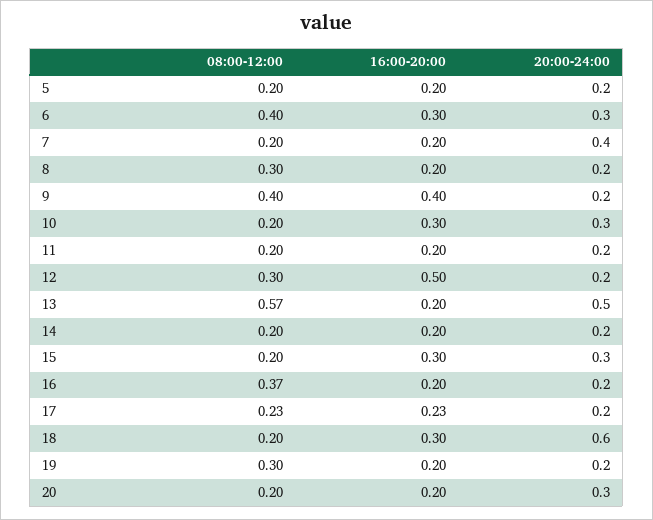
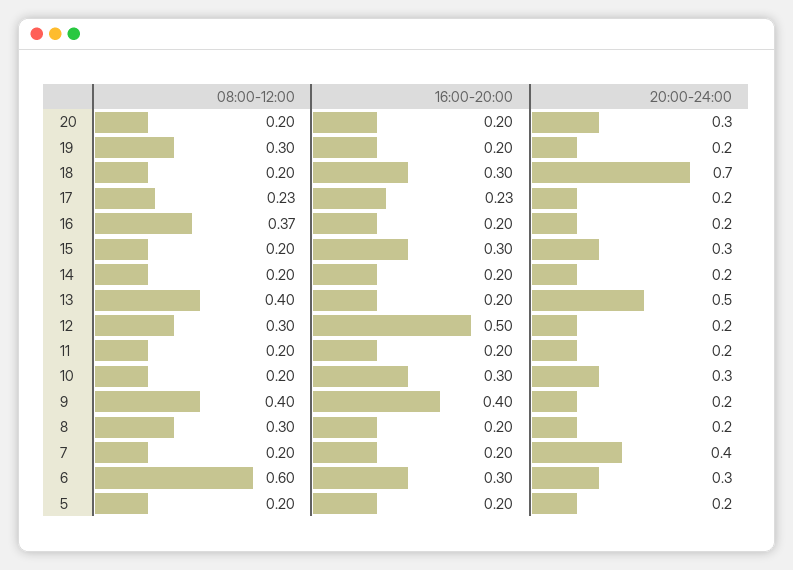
  {
    "08:00-12:00": {
      "5": 0.2,
-     "6": 0.4,
+     "6": 0.6,
      "7": 0.2,
      "8": 0.3,
      "9": 0.4,
      "10": 0.2,
      "11": 0.2,
      "12": 0.3,
-     "13": 0.57,
+     "13": 0.4,
      "14": 0.2,
      "15": 0.2,
      "16": 0.37,
      "17": 0.23,
      "18": 0.2,
      "19": 0.3,
      "20": 0.2
    },
    "16:00-20:00": {
      "5": 0.2,
      "6": 0.3,
      "7": 0.2,
      "8": 0.2,
      "9": 0.4,
      "10": 0.3,
      "11": 0.2,
      "12": 0.5,
      "13": 0.2,
      "14": 0.2,
      "15": 0.3,
      "16": 0.2,
      "17": 0.23,
      "18": 0.3,
      "19": 0.2,
      "20": 0.2
    },
    "20:00-24:00": {
      "5": 0.2,
      "6": 0.3,
      "7": 0.4,
      "8": 0.2,
      "9": 0.2,
      "10": 0.3,
      "11": 0.2,
      "12": 0.2,
      "13": 0.5,
      "14": 0.2,
      "15": 0.3,
      "16": 0.2,
      "17": 0.2,
-     "18": 0.6,
+     "18": 0.7,
      "19": 0.2,
      "20": 0.3
    }
  }

